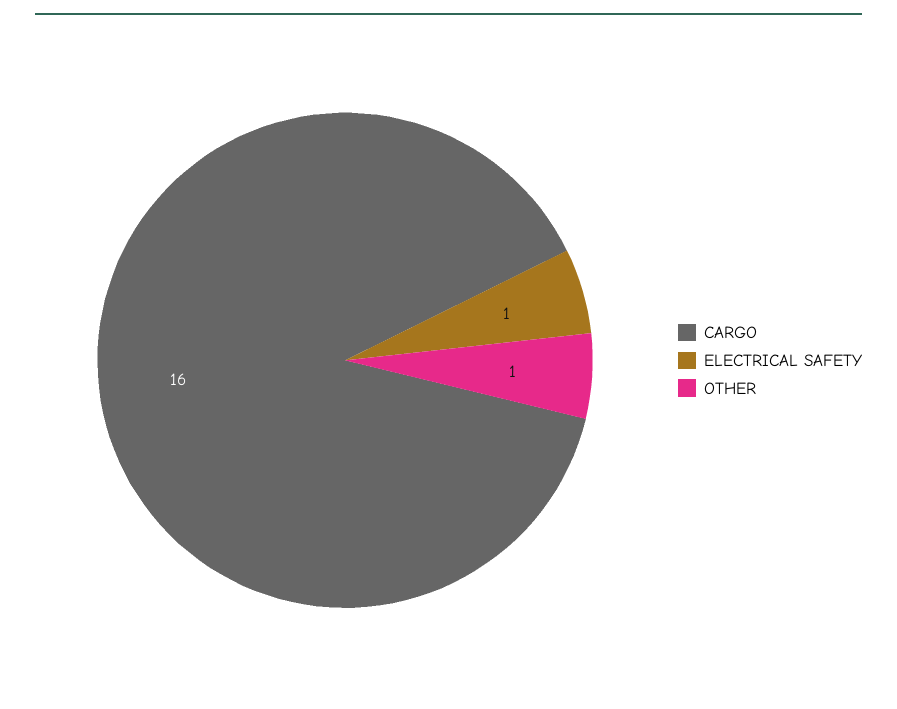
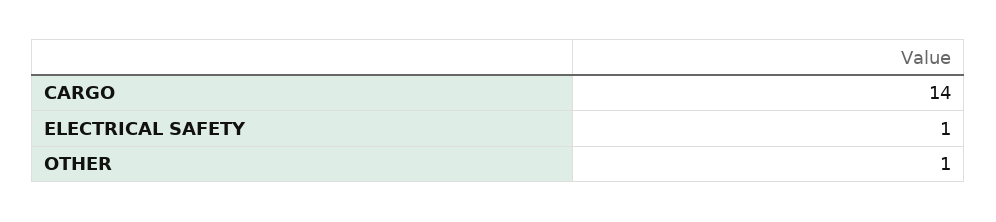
  {
-   "CARGO": 16,
+   "CARGO": 14,
    "ELECTRICAL SAFETY": 1,
    "OTHER": 1
  }

